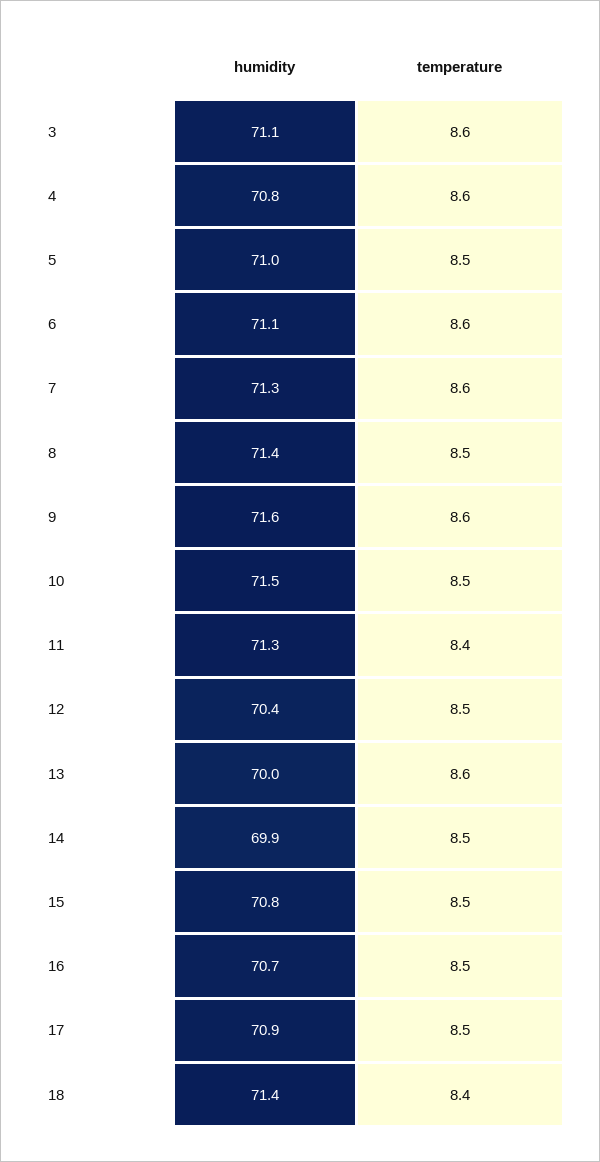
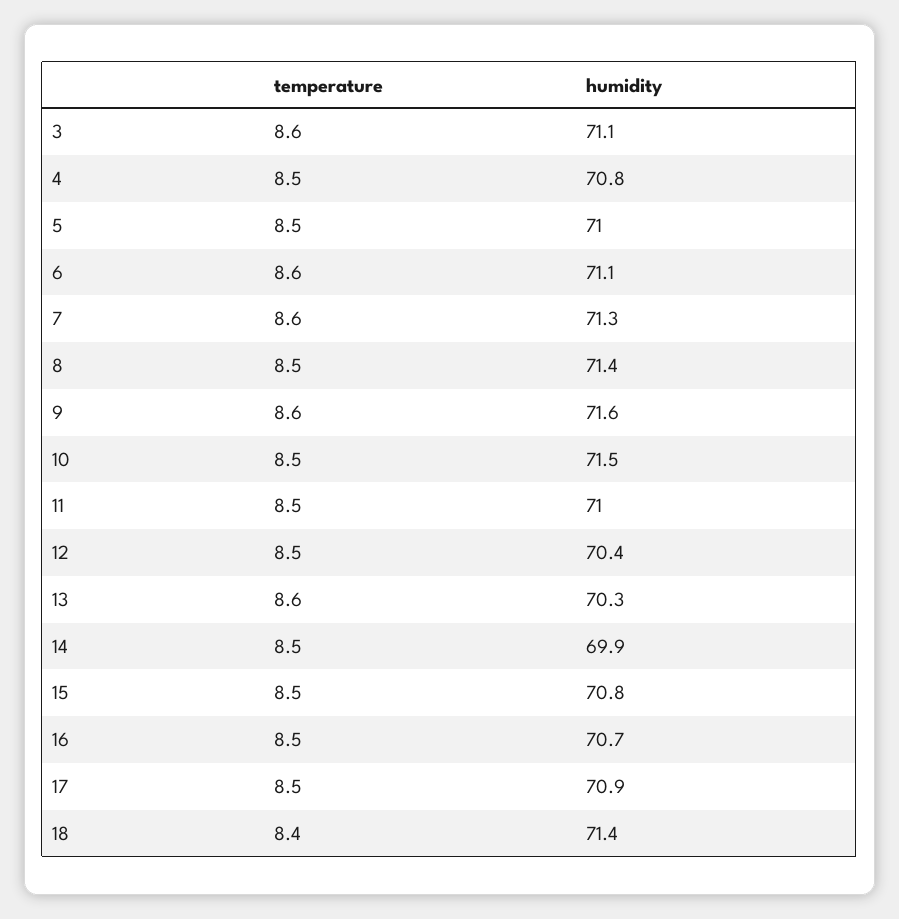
  {
    "humidity": {
      "3": 71.1,
      "4": 70.8,
      "5": 71,
      "6": 71.1,
      "7": 71.3,
      "8": 71.4,
      "9": 71.6,
      "10": 71.5,
-     "11": 71.3,
+     "11": 71,
      "12": 70.4,
-     "13": 70,
+     "13": 70.3,
      "14": 69.9,
      "15": 70.8,
      "16": 70.7,
      "17": 70.9,
      "18": 71.4
    },
    "temperature": {
      "3": 8.6,
-     "4": 8.6,
+     "4": 8.5,
      "5": 8.5,
      "6": 8.6,
      "7": 8.6,
      "8": 8.5,
      "9": 8.6,
      "10": 8.5,
-     "11": 8.4,
+     "11": 8.5,
      "12": 8.5,
      "13": 8.6,
      "14": 8.5,
      "15": 8.5,
      "16": 8.5,
      "17": 8.5,
      "18": 8.4
    }
  }

